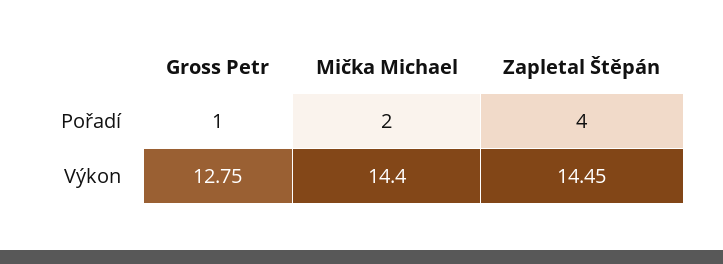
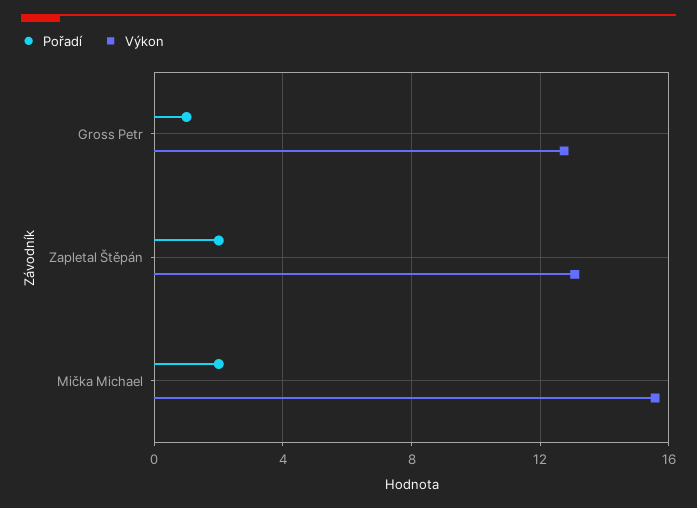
  {
    "Pořadí": {
      "Gross Petr": 1,
      "Mička Michael": 2,
-     "Zapletal Štěpán": 4
+     "Zapletal Štěpán": 2
    },
    "Výkon": {
      "Gross Petr": 12.75,
-     "Mička Michael": 14.4,
+     "Mička Michael": 15.5,
-     "Zapletal Štěpán": 14.45
+     "Zapletal Štěpán": 13
    }
  }

